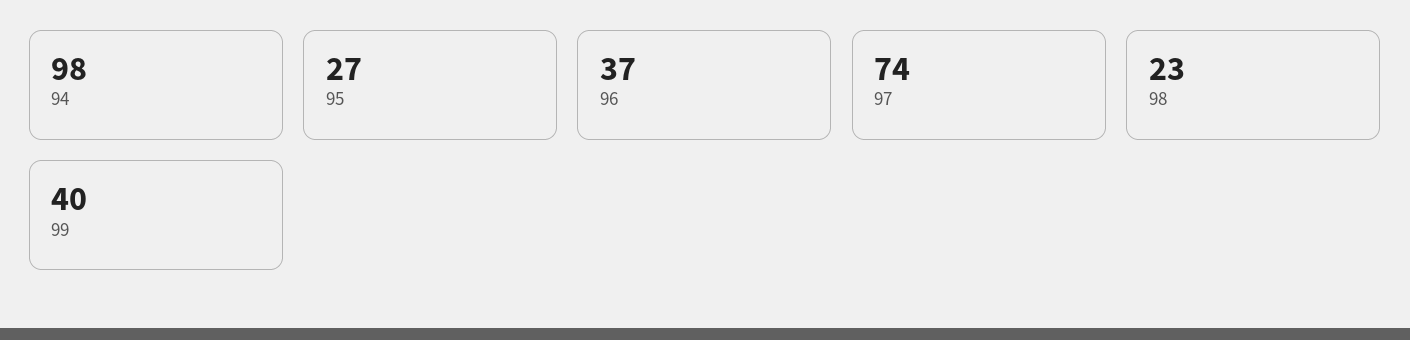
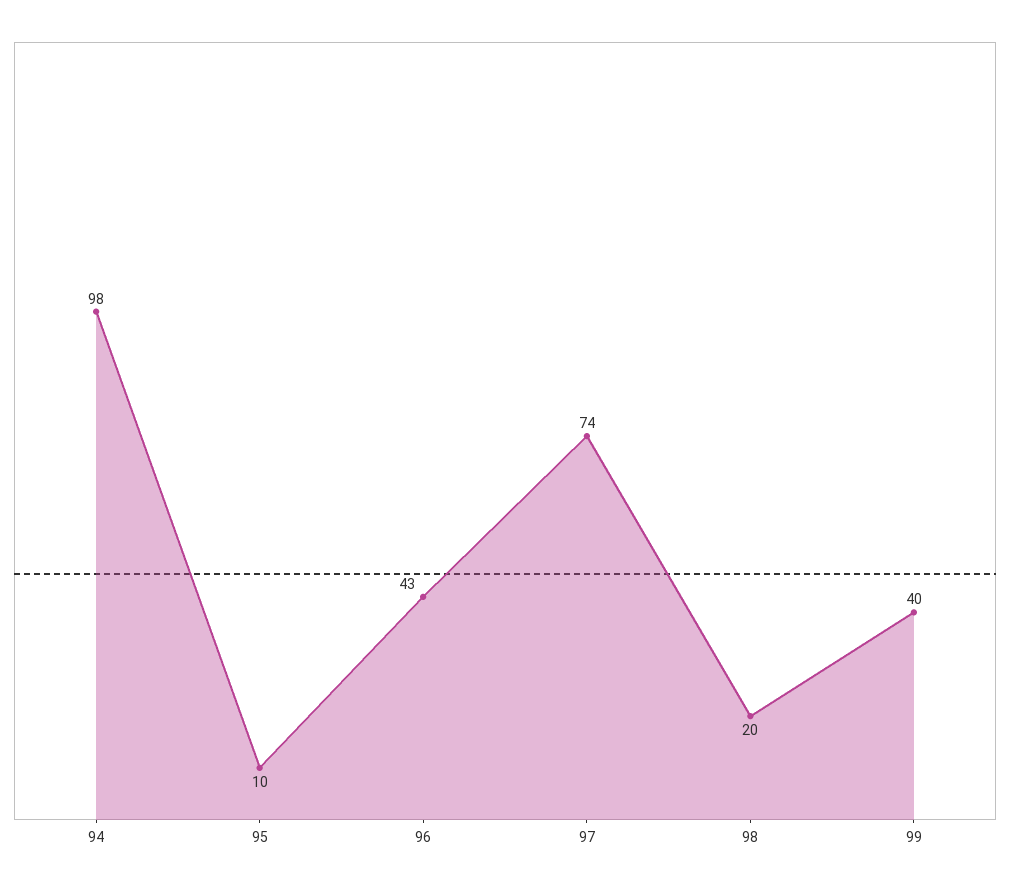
  {
    "94": 98,
-   "95": 27,
+   "95": 10,
-   "96": 37,
+   "96": 43,
    "97": 74,
-   "98": 23,
+   "98": 20,
    "99": 40
  }

